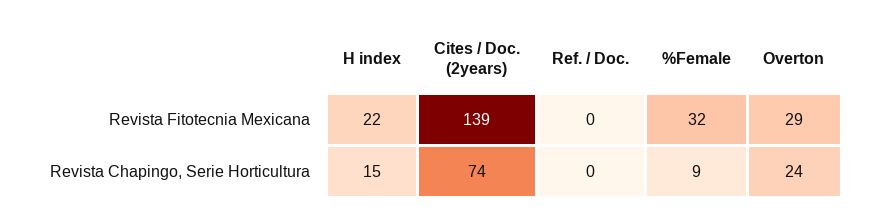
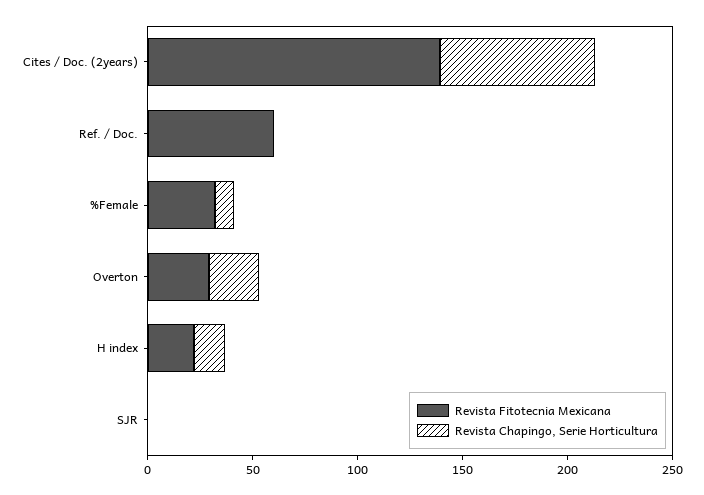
  {
    "Revista Fitotecnia Mexicana": {
      "H index": 22,
      "Cites / Doc. (2years)": 139,
-     "Ref. / Doc.": 0,
+     "Ref. / Doc.": 60,
      "%Female": 32,
-     "Overton": 29
+     "Overton": 29,
+     "SJR": 0
    },
    "Revista Chapingo, Serie Horticultura": {
      "H index": 15,
      "Cites / Doc. (2years)": 74,
      "Ref. / Doc.": 0,
      "%Female": 9,
-     "Overton": 24
+     "Overton": 24,
+     "SJR": 0
    }
  }

